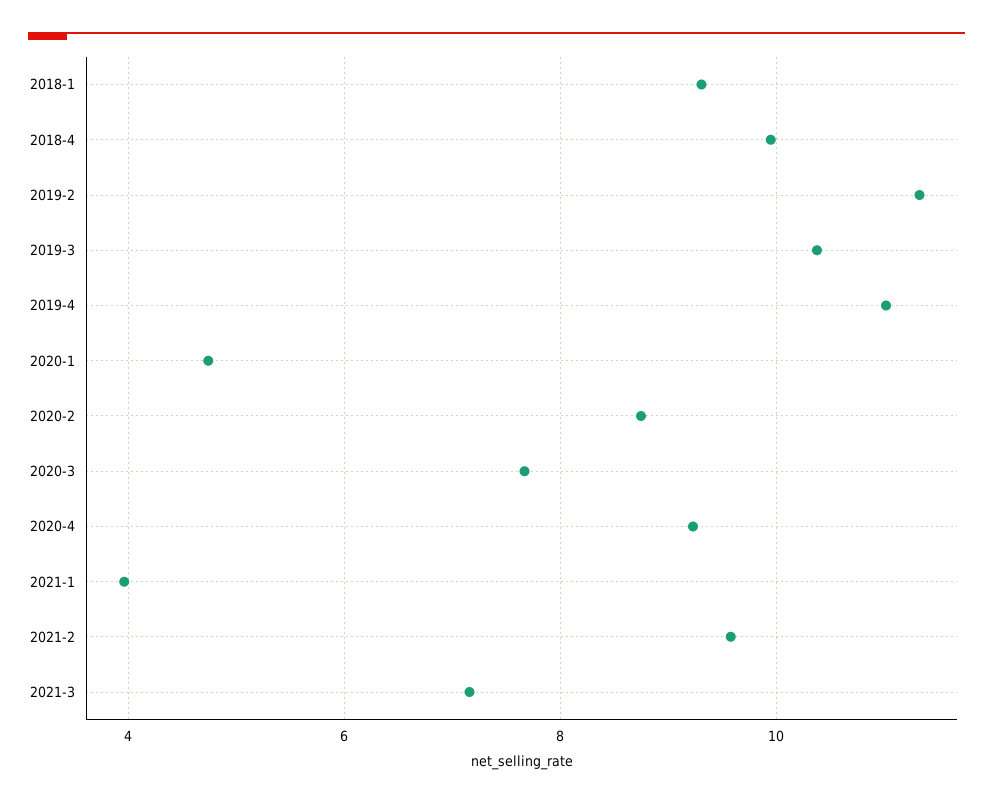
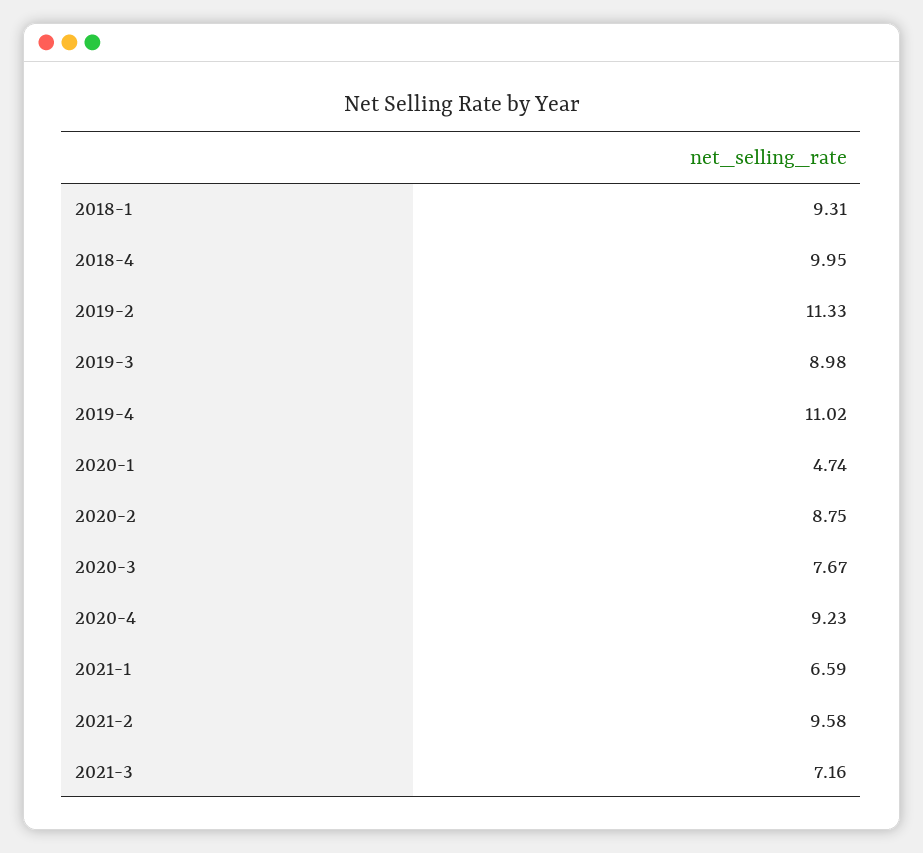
  {
    "2018-1": 9.31,
    "2018-4": 9.95,
    "2019-2": 11.33,
-   "2019-3": 10.4,
+   "2019-3": 8.98,
    "2019-4": 11.02,
    "2020-1": 4.74,
    "2020-2": 8.75,
    "2020-3": 7.67,
    "2020-4": 9.23,
-   "2021-1": 4,
+   "2021-1": 6.59,
    "2021-2": 9.58,
    "2021-3": 7.16
  }

